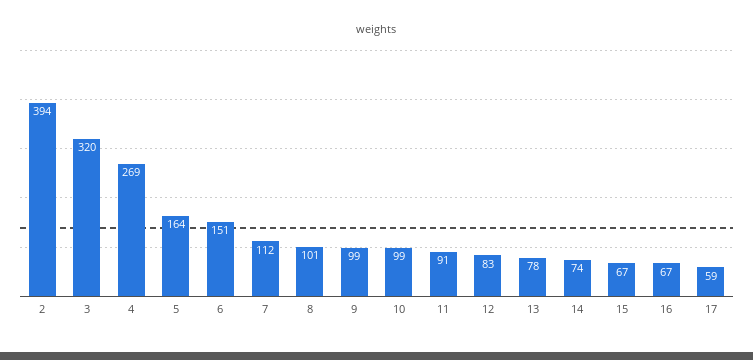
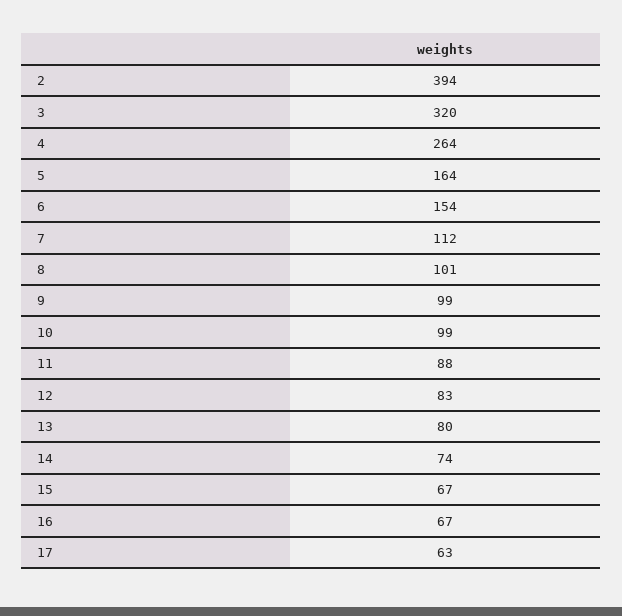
  {
    "2": 394,
    "3": 320,
-   "4": 269,
+   "4": 264,
    "5": 164,
-   "6": 151,
+   "6": 154,
    "7": 112,
    "8": 101,
    "9": 99,
    "10": 99,
-   "11": 91,
+   "11": 88,
    "12": 83,
-   "13": 78,
+   "13": 80,
    "14": 74,
    "15": 67,
    "16": 67,
-   "17": 59
+   "17": 63
  }

